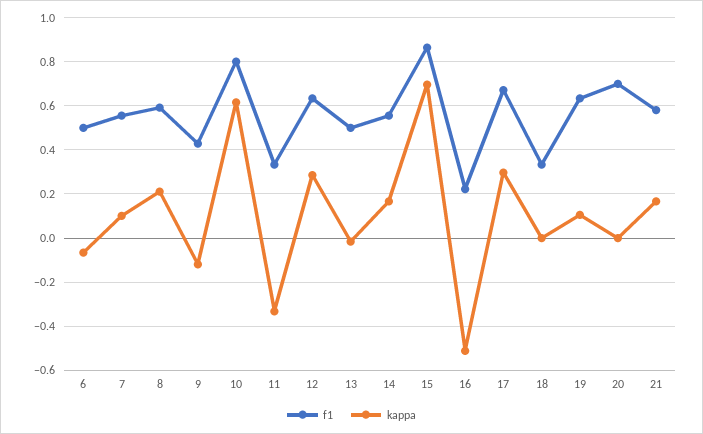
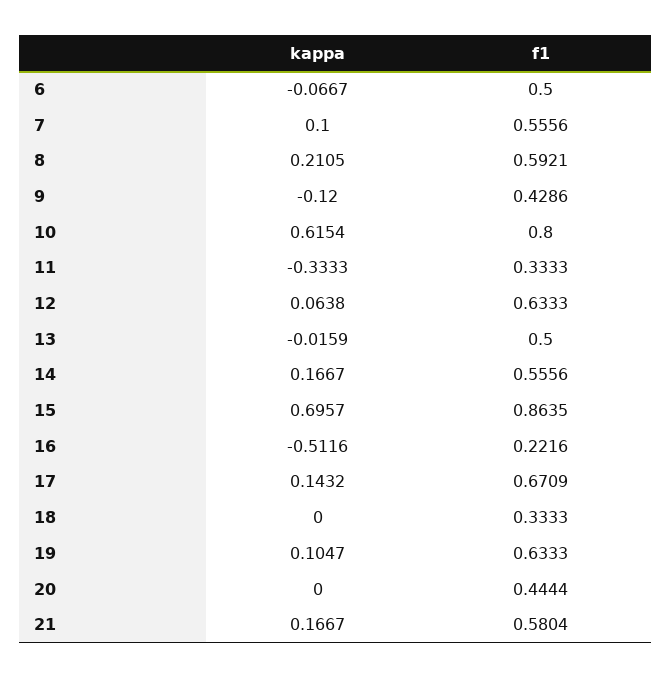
  {
    "f1": {
      "6": 0.5,
      "7": 0.5556,
      "8": 0.5921,
      "9": 0.4286,
      "10": 0.8,
      "11": 0.3333,
      "12": 0.6333,
      "13": 0.5,
      "14": 0.5556,
      "15": 0.8635,
      "16": 0.2216,
      "17": 0.6709,
      "18": 0.3333,
      "19": 0.6333,
-     "20": 0.7,
+     "20": 0.4444,
      "21": 0.5804
    },
    "kappa": {
      "6": -0.0667,
      "7": 0.1,
      "8": 0.2105,
      "9": -0.12,
      "10": 0.6154,
      "11": -0.3333,
-     "12": 0.3,
+     "12": 0.0638,
      "13": -0.0159,
      "14": 0.1667,
      "15": 0.6957,
      "16": -0.5116,
-     "17": 0.3,
+     "17": 0.1432,
      "18": 0,
      "19": 0.1047,
      "20": 0,
      "21": 0.1667
    }
  }

